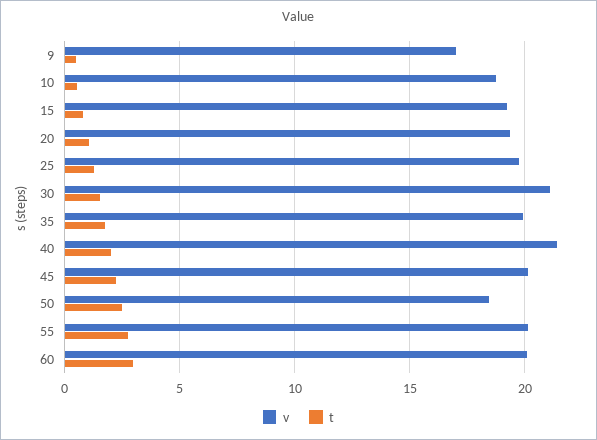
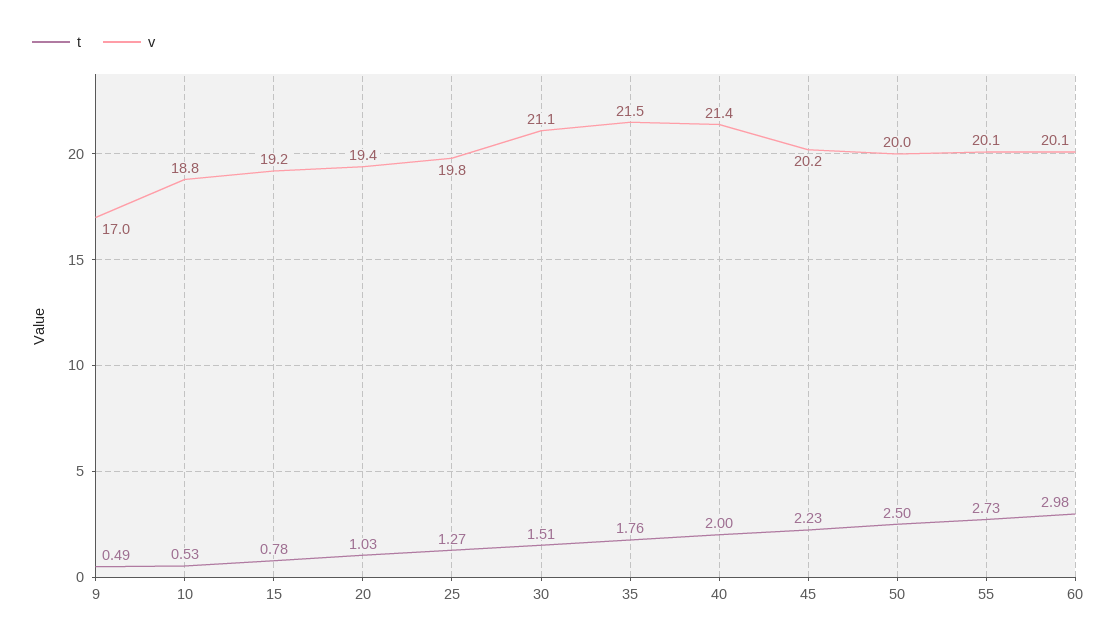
  {
    "v": {
      "9": 17,
      "10": 18.8,
      "15": 19.2,
      "20": 19.4,
      "25": 19.8,
      "30": 21.1,
-     "35": 20,
+     "35": 21.5,
      "40": 21.4,
      "45": 20.2,
-     "50": 18.5,
+     "50": 20,
      "55": 20.1,
      "60": 20.1
    },
    "t": {
      "9": 0.49,
      "10": 0.53,
      "15": 0.78,
      "20": 1.03,
      "25": 1.27,
      "30": 1.51,
      "35": 1.76,
      "40": 2,
      "45": 2.23,
      "50": 2.5,
      "55": 2.73,
      "60": 2.98
    }
  }

